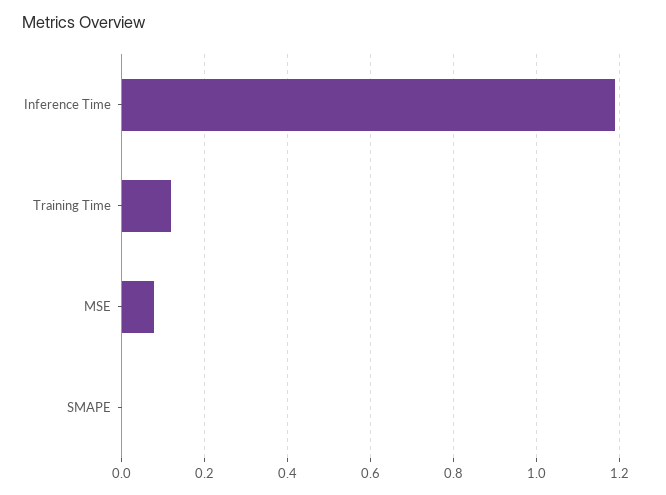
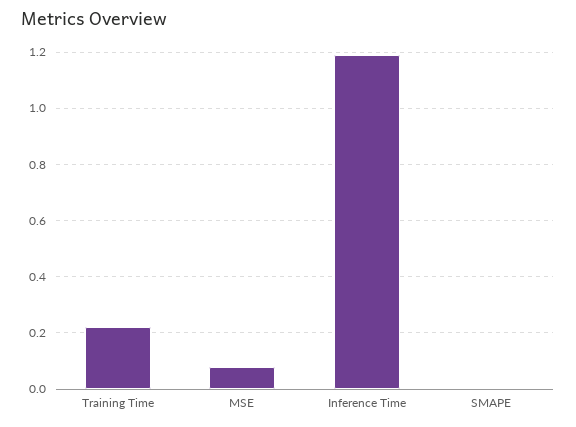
  {
    "Inference Time": 1.18,
-   "Training Time": 0.12,
+   "Training Time": 0.225,
    "MSE": 0.08,
    "SMAPE": 0
  }

